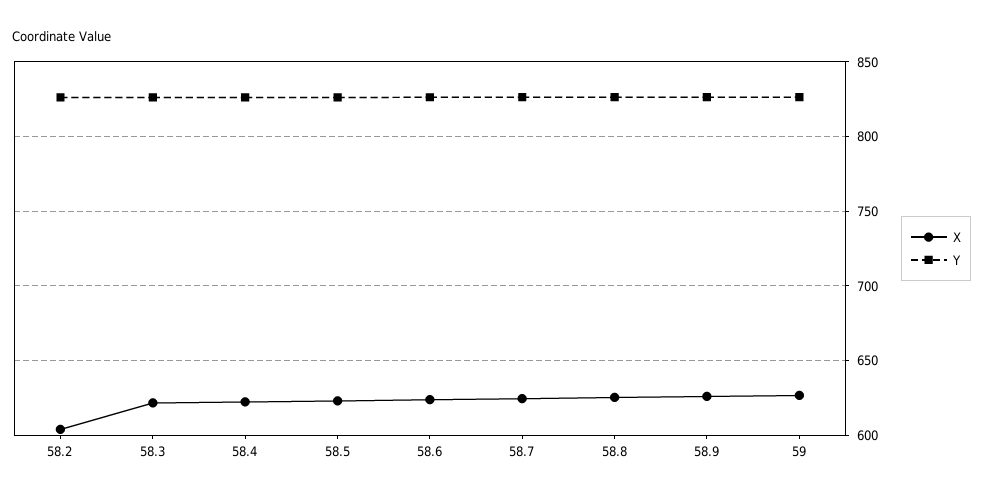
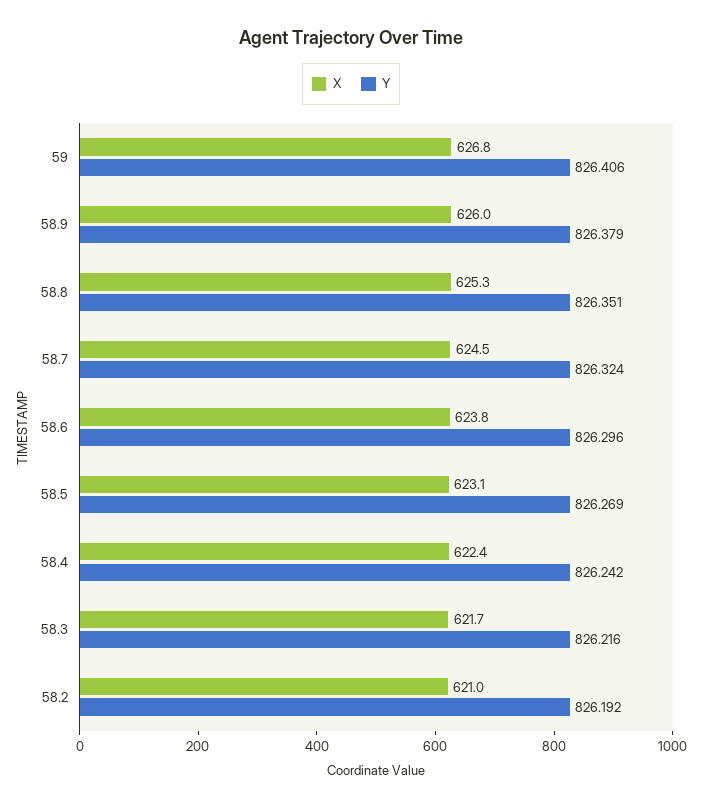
  {
    "X": {
-     "58.2": 605,
+     "58.2": 621,
      "58.3": 621.7,
      "58.4": 622.4,
      "58.5": 623.1,
      "58.6": 623.8,
      "58.7": 624.5,
      "58.8": 625.3,
      "58.9": 626,
      "59": 626.8
    },
    "Y": {
      "58.2": 826.192,
      "58.3": 826.216,
      "58.4": 826.242,
      "58.5": 826.269,
      "58.6": 826.296,
      "58.7": 826.324,
      "58.8": 826.351,
      "58.9": 826.379,
      "59": 826.406
    }
  }

